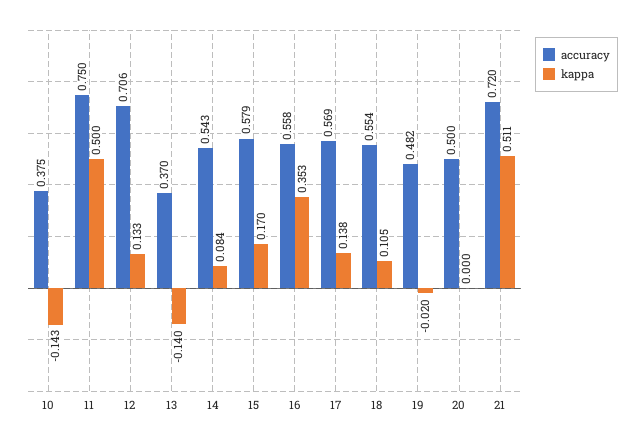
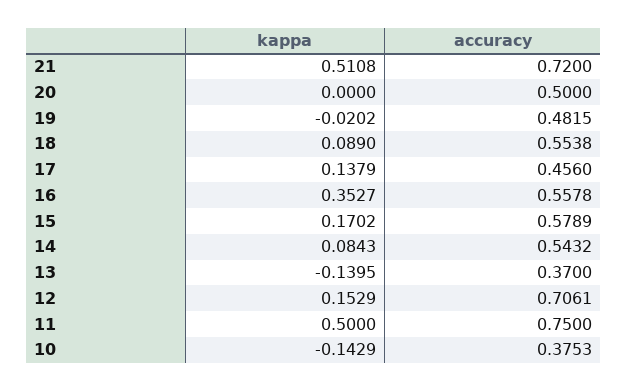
  {
    "accuracy": {
      "10": 0.3753,
      "11": 0.75,
      "12": 0.7061,
      "13": 0.37,
      "14": 0.5432,
      "15": 0.5789,
      "16": 0.5578,
-     "17": 0.569,
+     "17": 0.456,
      "18": 0.5538,
      "19": 0.4815,
      "20": 0.5,
      "21": 0.72
    },
    "kappa": {
      "10": -0.1429,
      "11": 0.5,
-     "12": 0.133,
+     "12": 0.1529,
      "13": -0.1395,
      "14": 0.0843,
      "15": 0.1702,
      "16": 0.3527,
      "17": 0.1379,
-     "18": 0.105,
+     "18": 0.089,
      "19": -0.0202,
      "20": 0,
      "21": 0.5108
    }
  }

